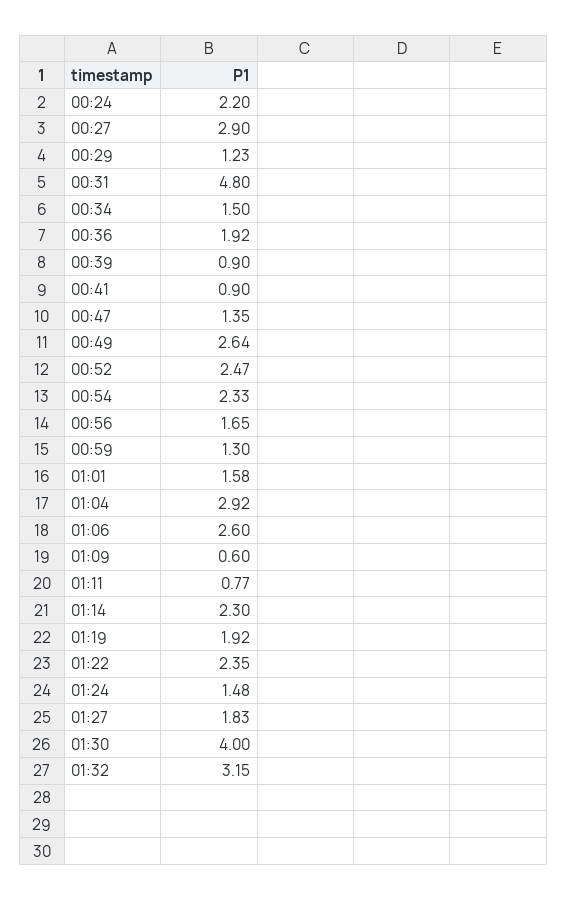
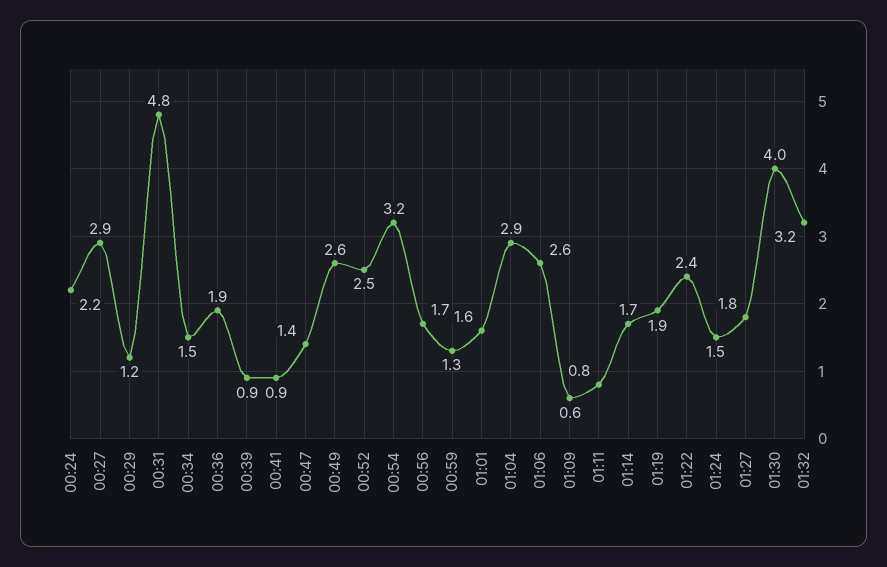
  {
    "00:24": 2.2,
    "00:27": 2.9,
    "00:29": 1.23,
    "00:31": 4.8,
    "00:34": 1.5,
    "00:36": 1.92,
    "00:39": 0.9,
    "00:41": 0.9,
    "00:47": 1.35,
    "00:49": 2.64,
    "00:52": 2.47,
-   "00:54": 2.33,
+   "00:54": 3.2,
    "00:56": 1.65,
    "00:59": 1.3,
    "01:01": 1.58,
    "01:04": 2.92,
    "01:06": 2.6,
    "01:09": 0.6,
    "01:11": 0.77,
-   "01:14": 2.3,
+   "01:14": 1.7,
    "01:19": 1.92,
    "01:22": 2.35,
    "01:24": 1.48,
    "01:27": 1.83,
    "01:30": 4,
    "01:32": 3.15
  }

